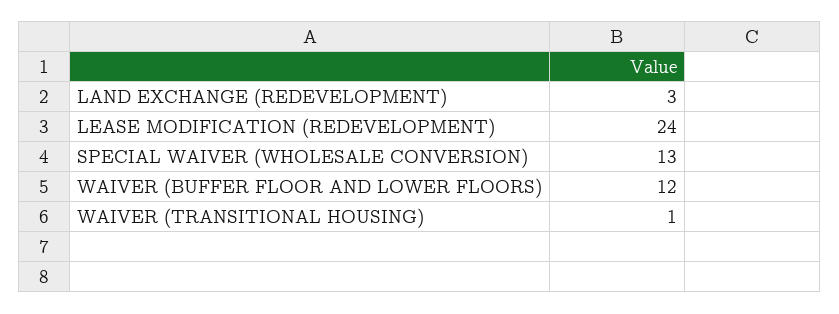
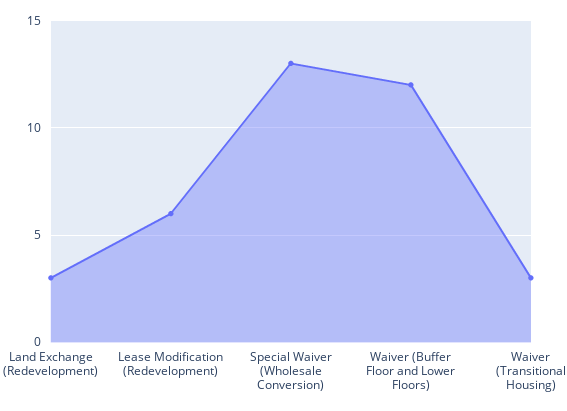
  {
    "LAND EXCHANGE (REDEVELOPMENT)": 3,
-   "LEASE MODIFICATION (REDEVELOPMENT)": 24,
+   "LEASE MODIFICATION (REDEVELOPMENT)": 6,
    "SPECIAL WAIVER (WHOLESALE CONVERSION)": 13,
    "WAIVER (BUFFER FLOOR AND LOWER FLOORS)": 12,
-   "WAIVER (TRANSITIONAL HOUSING)": 1
+   "WAIVER (TRANSITIONAL HOUSING)": 3
  }

